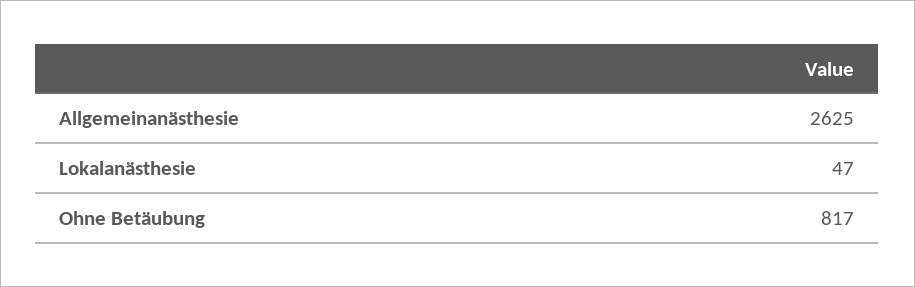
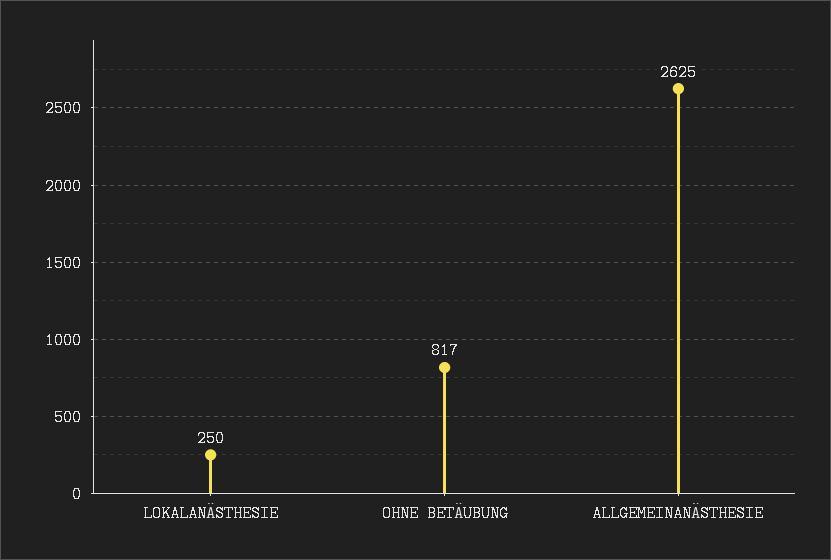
  {
    "Allgemeinanästhesie": 2625,
-   "Lokalanästhesie": 47,
+   "Lokalanästhesie": 250,
    "Ohne Betäubung": 817
  }

